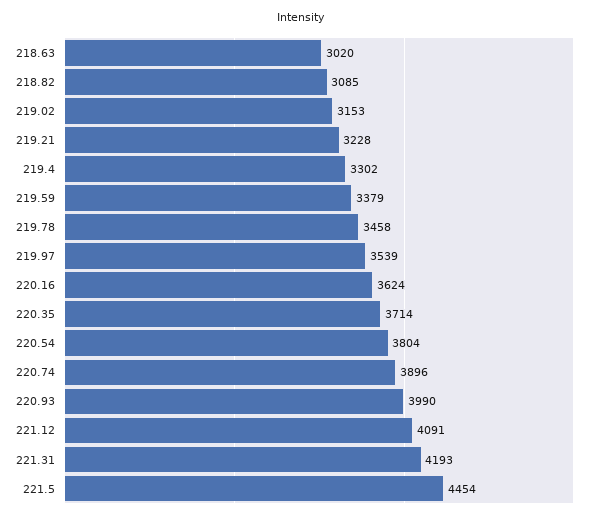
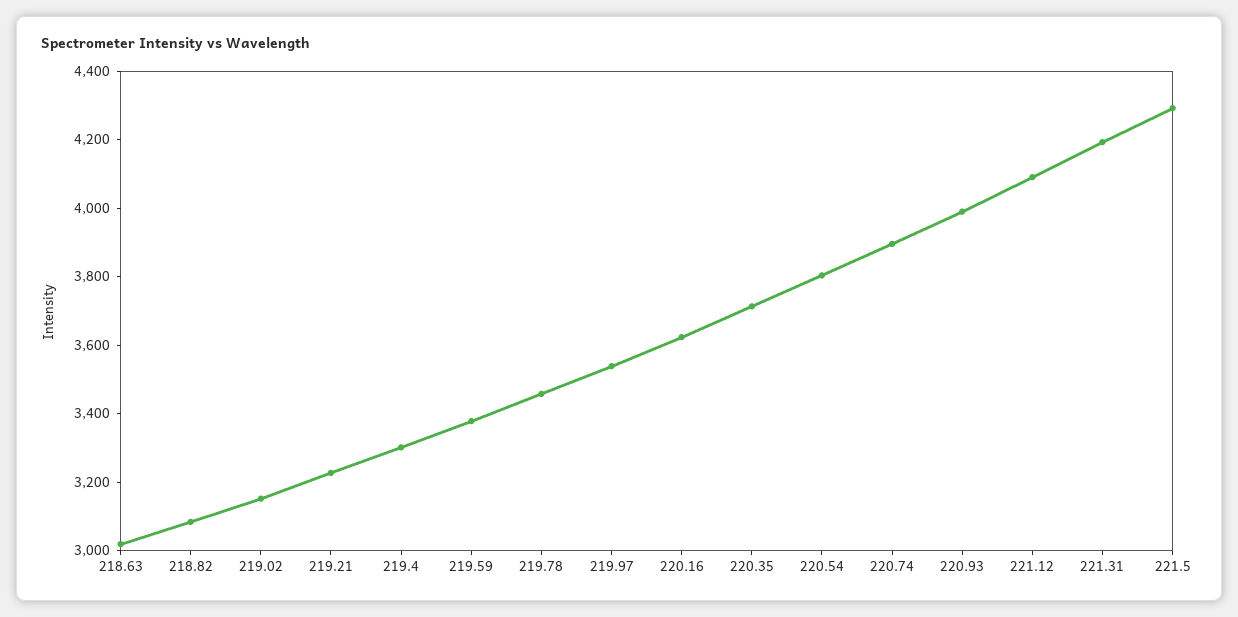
  {
    "218.63": 3020,
    "218.82": 3085,
    "219.02": 3153,
    "219.21": 3228,
    "219.4": 3302,
    "219.59": 3379,
    "219.78": 3458,
    "219.97": 3539,
    "220.16": 3624,
    "220.35": 3714,
    "220.54": 3804,
    "220.74": 3896,
    "220.93": 3990,
    "221.12": 4091,
    "221.31": 4193,
-   "221.5": 4454
+   "221.5": 4300
  }

